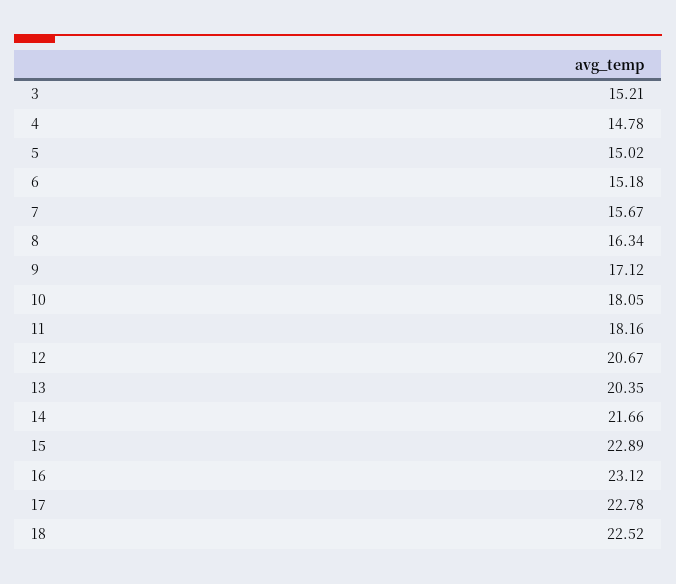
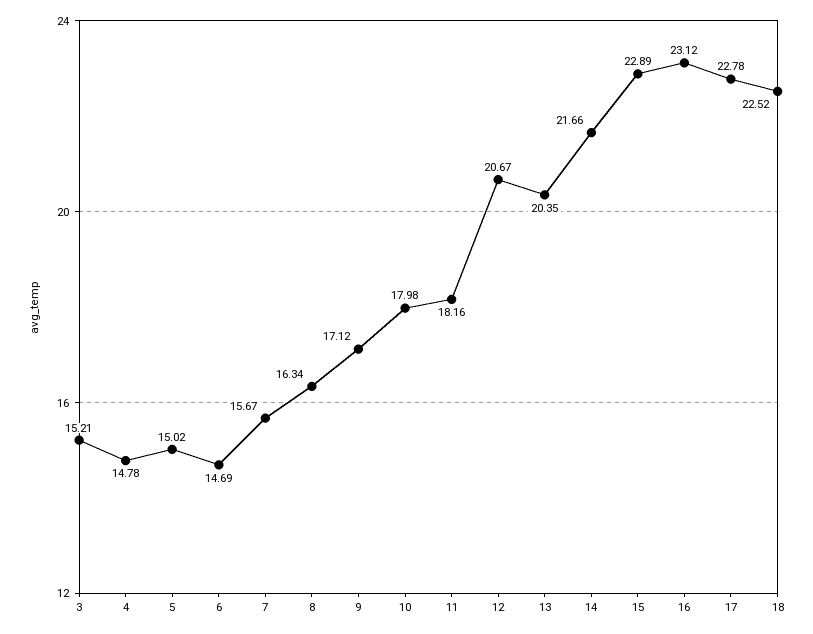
  {
    "3": 15.21,
    "4": 14.78,
    "5": 15.02,
-   "6": 15.18,
+   "6": 14.69,
    "7": 15.67,
    "8": 16.34,
    "9": 17.12,
-   "10": 18.05,
+   "10": 17.98,
    "11": 18.16,
    "12": 20.67,
    "13": 20.35,
    "14": 21.66,
    "15": 22.89,
    "16": 23.12,
    "17": 22.78,
    "18": 22.52
  }

